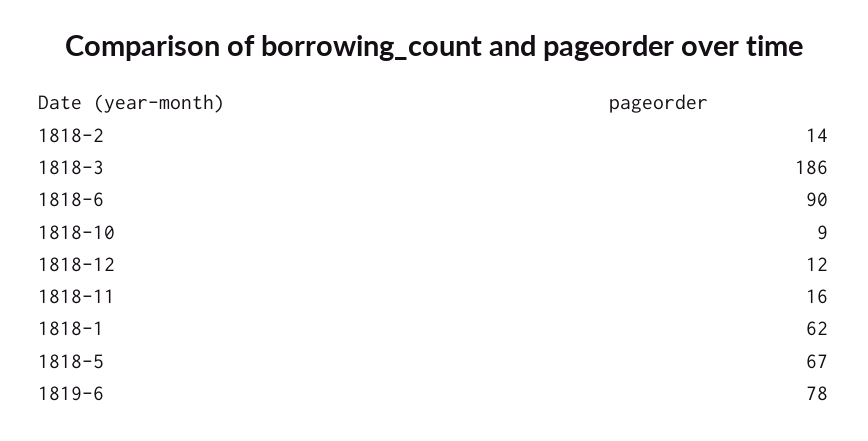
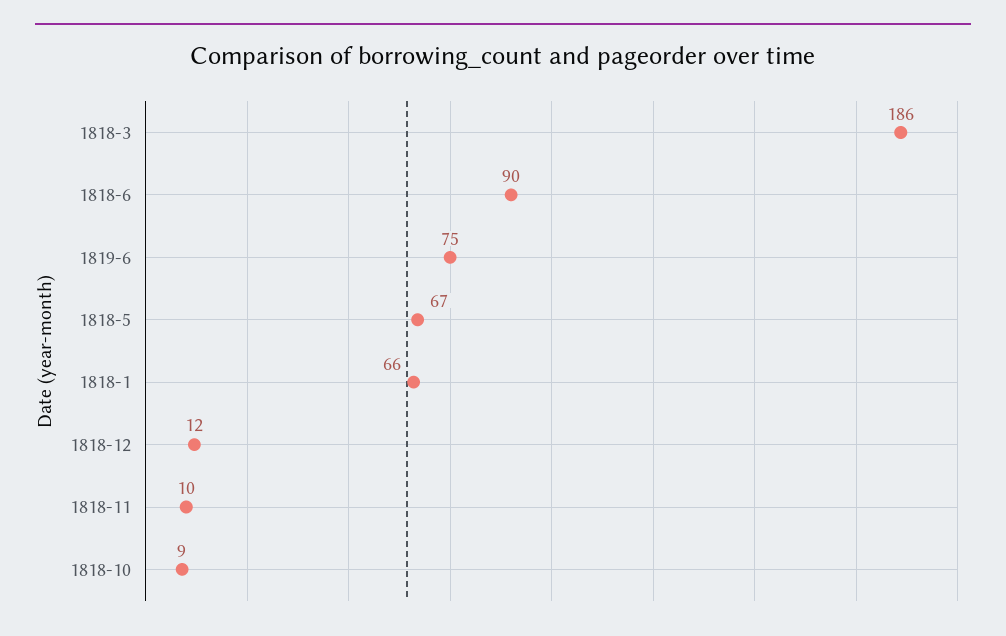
  {
-   "1818-2": 14,
    "1818-3": 186,
    "1818-6": 90,
    "1818-10": 9,
    "1818-12": 12,
-   "1818-11": 16,
+   "1818-11": 10,
-   "1818-1": 62,
+   "1818-1": 66,
    "1818-5": 67,
-   "1819-6": 78
+   "1819-6": 75
  }

